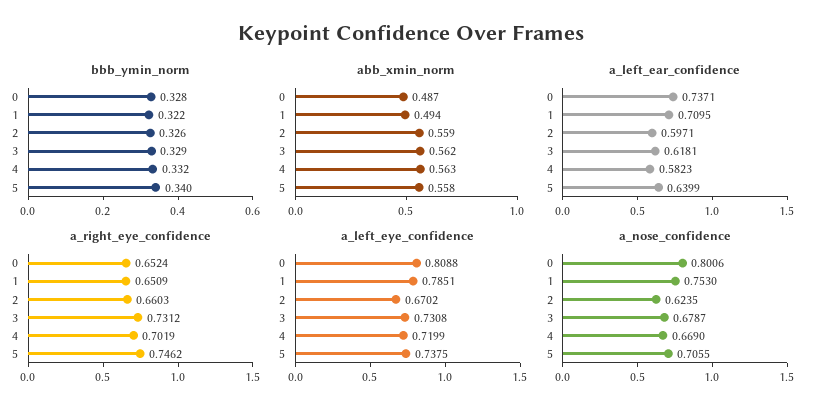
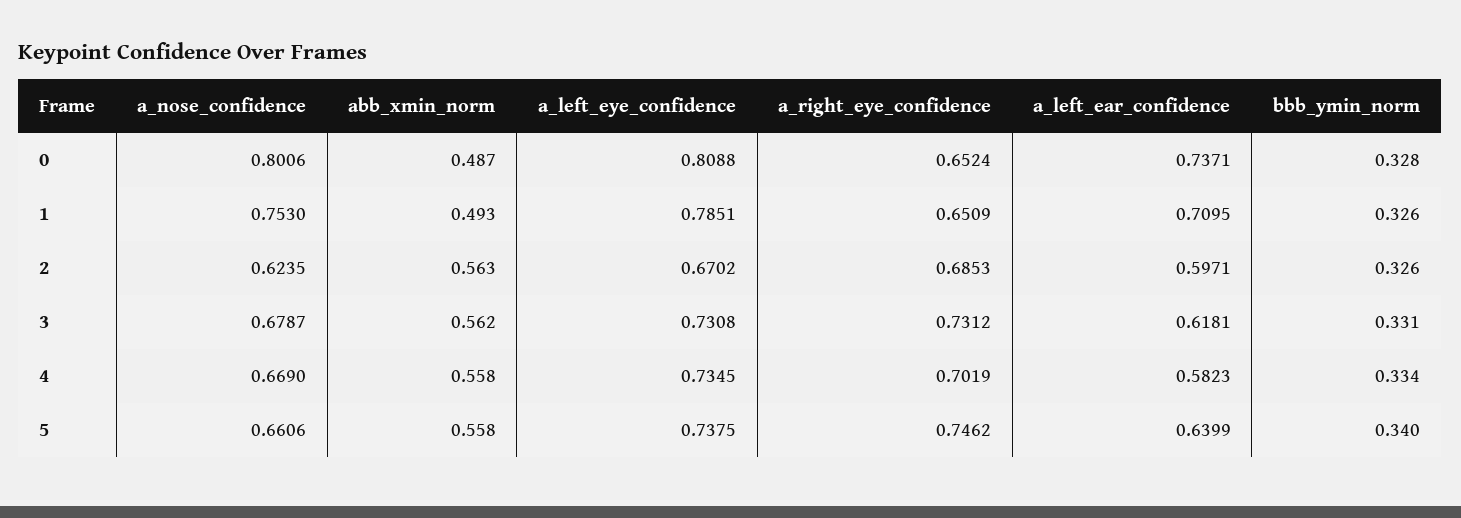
  {
    "bbb_ymin_norm": {
      "0": 0.328,
-     "1": 0.322,
+     "1": 0.326,
      "2": 0.326,
-     "3": 0.329,
+     "3": 0.331,
-     "4": 0.332,
+     "4": 0.334,
      "5": 0.34
    },
    "abb_xmin_norm": {
      "0": 0.487,
-     "1": 0.494,
+     "1": 0.493,
-     "2": 0.559,
+     "2": 0.563,
      "3": 0.562,
-     "4": 0.563,
+     "4": 0.558,
      "5": 0.558
    },
    "a_left_ear_confidence": {
      "0": 0.7371,
      "1": 0.7095,
      "2": 0.5971,
      "3": 0.6181,
      "4": 0.5823,
      "5": 0.6399
    },
    "a_right_eye_confidence": {
      "0": 0.6524,
      "1": 0.6509,
-     "2": 0.6603,
+     "2": 0.6853,
      "3": 0.7312,
      "4": 0.7019,
      "5": 0.7462
    },
    "a_left_eye_confidence": {
      "0": 0.8088,
      "1": 0.7851,
      "2": 0.6702,
      "3": 0.7308,
-     "4": 0.7199,
+     "4": 0.7345,
      "5": 0.7375
    },
    "a_nose_confidence": {
      "0": 0.8006,
      "1": 0.753,
      "2": 0.6235,
      "3": 0.6787,
      "4": 0.669,
-     "5": 0.7055
+     "5": 0.6606
    }
  }

